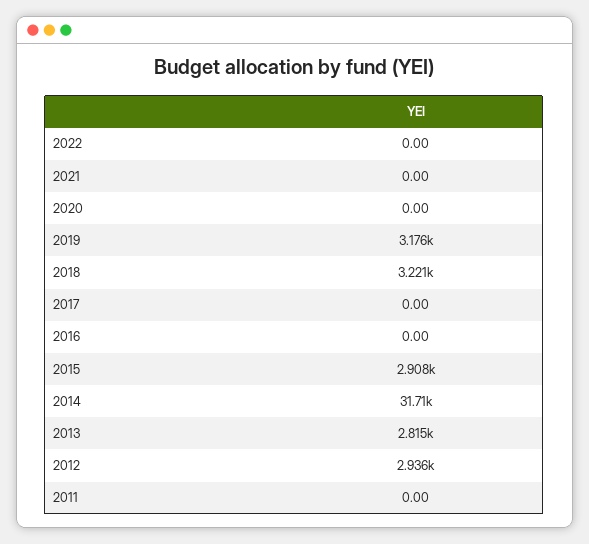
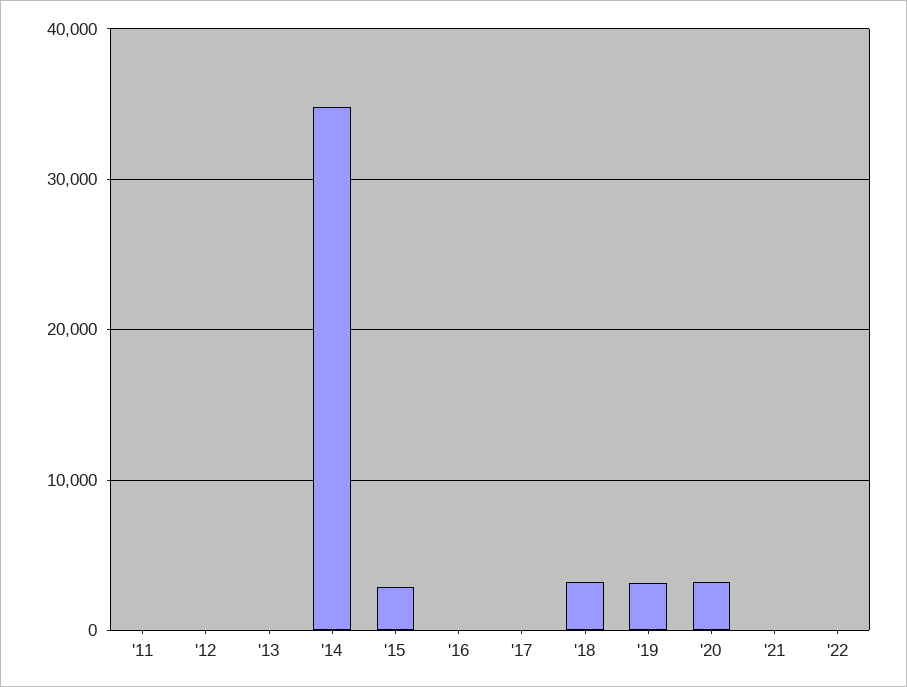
  {
    "2022": 0,
    "2021": 0,
-   "2020": 0,
+   "2020": 3000,
    "2019": 3176,
    "2018": 3221,
    "2017": 0,
    "2016": 0,
    "2015": 2908,
-   "2014": 31710,
+   "2014": 35000,
-   "2013": 2815,
+   "2013": 0,
-   "2012": 2936,
+   "2012": 0,
    "2011": 0
  }

